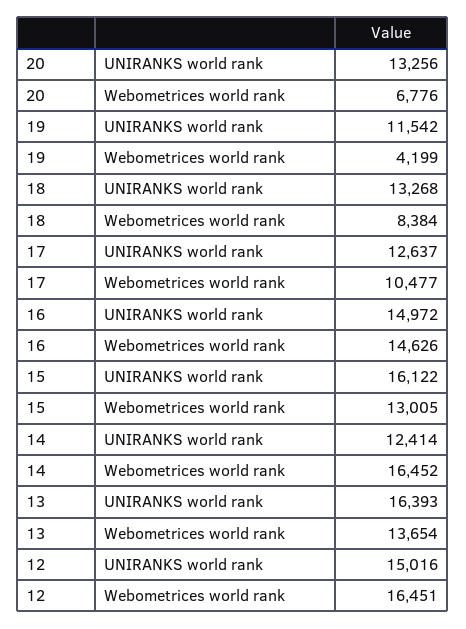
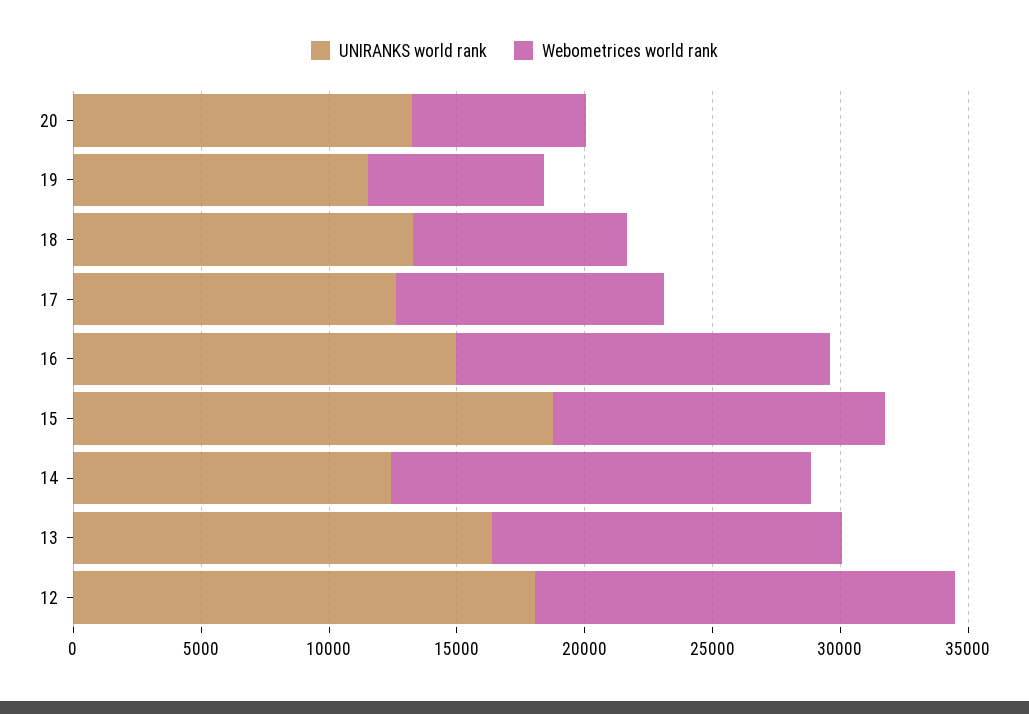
  {
    "UNIRANKS world rank": {
      "20": 13256,
      "19": 11542,
      "18": 13268,
      "17": 12637,
      "16": 14972,
-     "15": 16122,
+     "15": 19000,
      "14": 12414,
      "13": 16393,
-     "12": 15016
+     "12": 18000
    },
    "Webometrices world rank": {
      "20": 6776,
-     "19": 4199,
+     "19": 7000,
      "18": 8384,
      "17": 10477,
      "16": 14626,
      "15": 13005,
      "14": 16452,
      "13": 13654,
      "12": 16451
    }
  }

